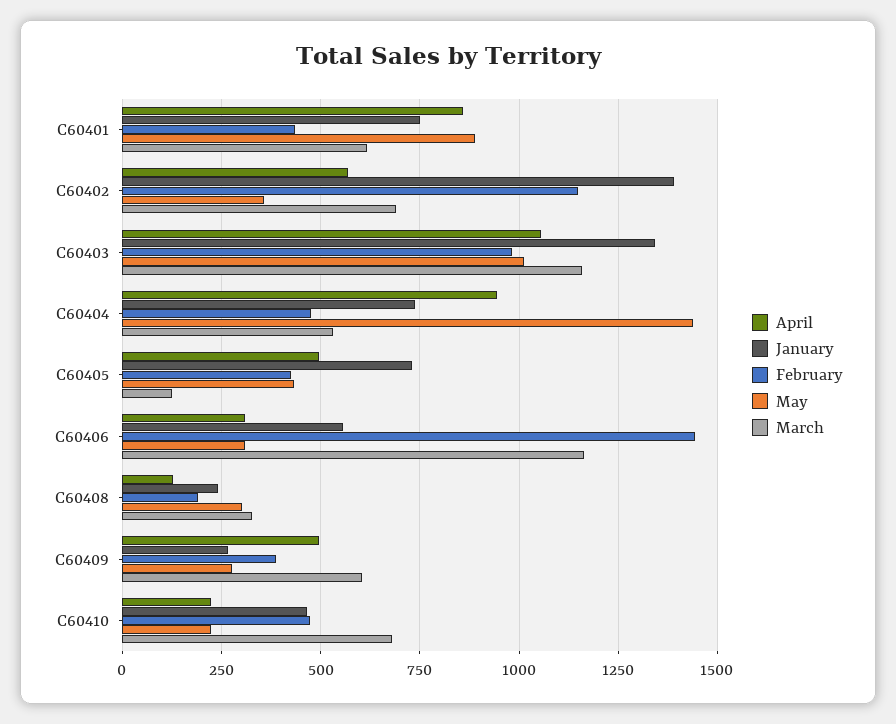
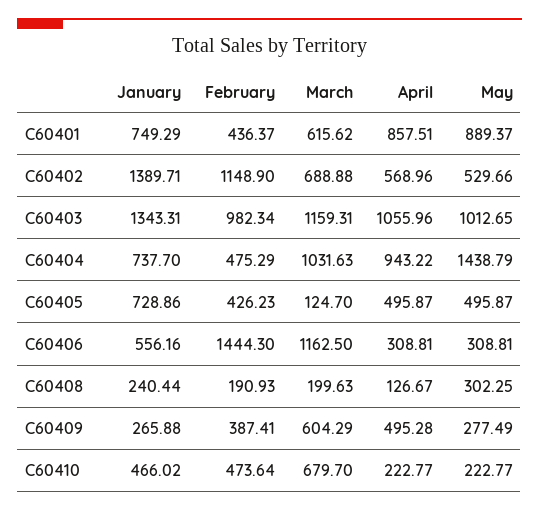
  {
    "April": {
      "C60401": 857.51,
      "C60402": 568.96,
      "C60403": 1055.96,
      "C60404": 943.22,
      "C60405": 495.87,
      "C60406": 308.81,
      "C60408": 126.67,
      "C60409": 495.28,
      "C60410": 222.77
    },
    "January": {
      "C60401": 749.29,
      "C60402": 1389.71,
      "C60403": 1343.31,
      "C60404": 737.7,
      "C60405": 728.86,
      "C60406": 556.16,
      "C60408": 240.44,
      "C60409": 265.88,
      "C60410": 466.02
    },
    "February": {
      "C60401": 436.37,
      "C60402": 1148.9,
      "C60403": 982.34,
      "C60404": 475.29,
      "C60405": 426.23,
      "C60406": 1444.3,
      "C60408": 190.93,
      "C60409": 387.41,
      "C60410": 473.64
    },
    "May": {
      "C60401": 889.37,
-     "C60402": 350,
+     "C60402": 529.66,
      "C60403": 1012.65,
      "C60404": 1438.79,
-     "C60405": 425,
+     "C60405": 495.87,
      "C60406": 308.81,
      "C60408": 302.25,
      "C60409": 277.49,
      "C60410": 222.77
    },
    "March": {
      "C60401": 615.62,
      "C60402": 688.88,
      "C60403": 1159.31,
-     "C60404": 525,
+     "C60404": 1031.63,
      "C60405": 124.7,
      "C60406": 1162.5,
-     "C60408": 325,
+     "C60408": 199.63,
      "C60409": 604.29,
      "C60410": 679.7
    }
  }

